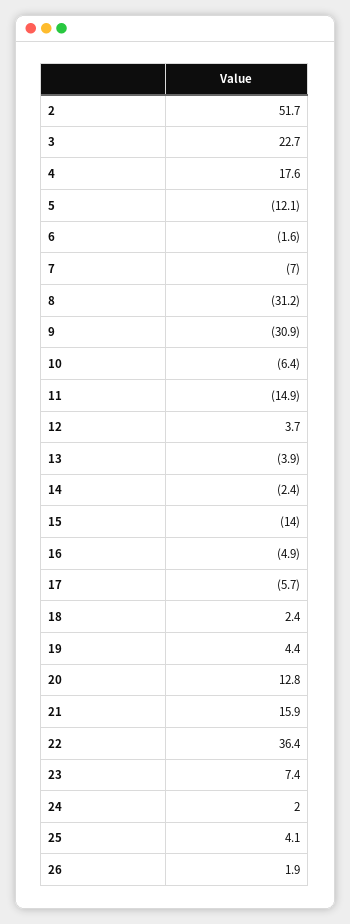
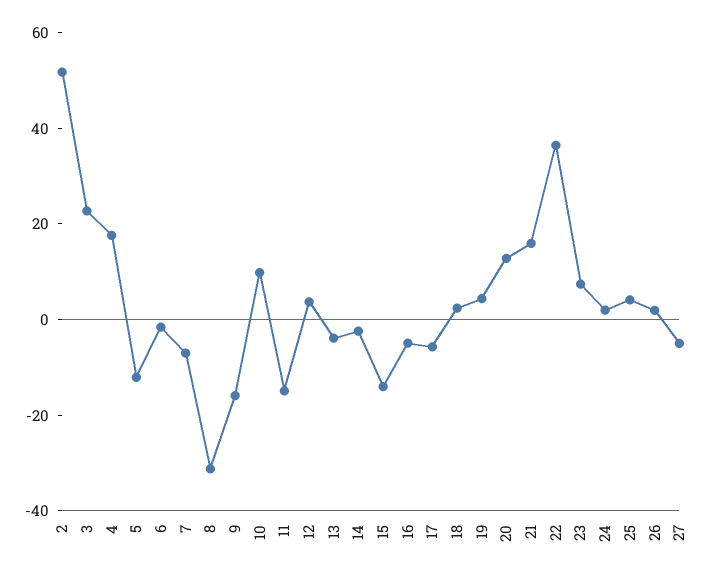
  {
    "2": 51.7,
    "3": 22.7,
    "4": 17.6,
    "5": -12.1,
    "6": -1.6,
    "7": -7,
    "8": -31.2,
-   "9": -30.9,
+   "9": -15,
-   "10": -6.4,
+   "10": 10,
    "11": -14.9,
    "12": 3.7,
    "13": -3.9,
    "14": -2.4,
    "15": -14,
    "16": -4.9,
    "17": -5.7,
    "18": 2.4,
    "19": 4.4,
    "20": 12.8,
    "21": 15.9,
    "22": 36.4,
    "23": 7.4,
    "24": 2,
    "25": 4.1,
-   "26": 1.9
+   "26": 1.9,
+   "27": -5
  }

